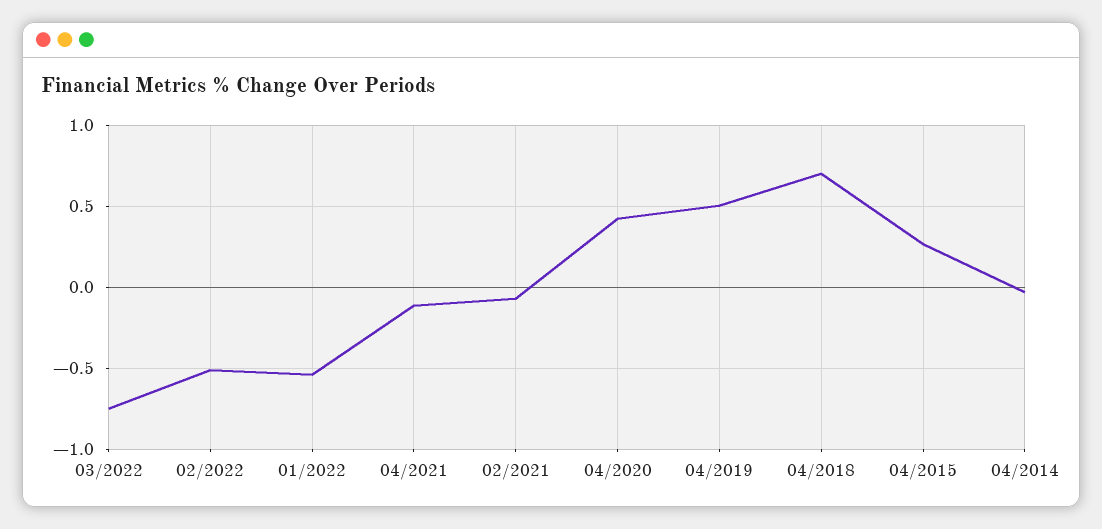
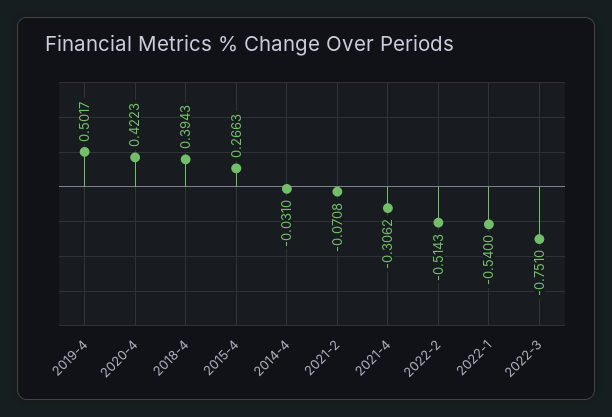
  {
    "03/2022": -0.751,
    "02/2022": -0.5143,
    "01/2022": -0.54,
-   "04/2021": -0.1,
+   "04/2021": -0.3062,
    "02/2021": -0.0708,
    "04/2020": 0.4223,
    "04/2019": 0.5017,
-   "04/2018": 0.7,
+   "04/2018": 0.3943,
    "04/2015": 0.2663,
    "04/2014": -0.031
  }

